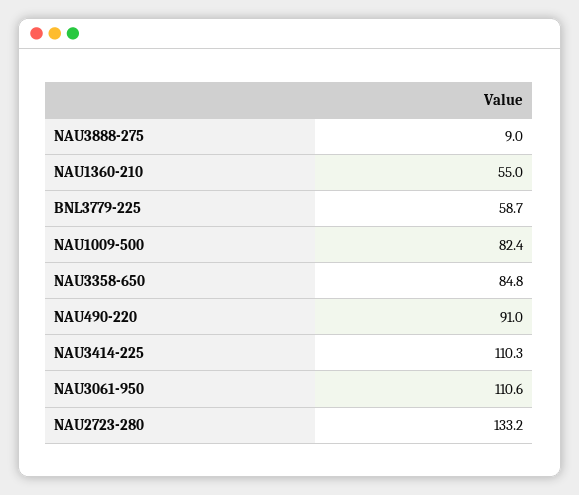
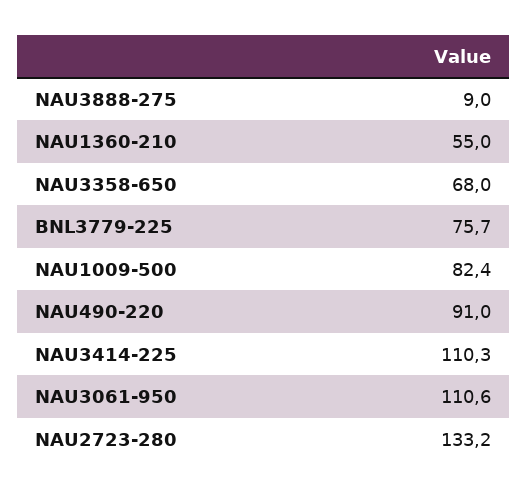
  {
    "NAU3888-275": 9,
    "NAU1360-210": 55,
-   "BNL3779-225": 58.7,
+   "BNL3779-225": 75.7,
    "NAU1009-500": 82.4,
-   "NAU3358-650": 84.8,
+   "NAU3358-650": 68,
    "NAU490-220": 91,
    "NAU3414-225": 110.3,
    "NAU3061-950": 110.6,
    "NAU2723-280": 133.2
  }

